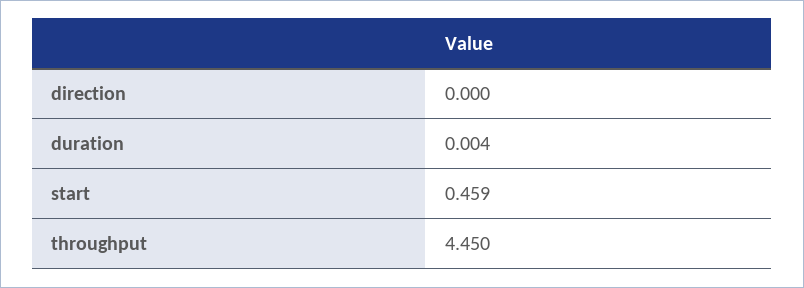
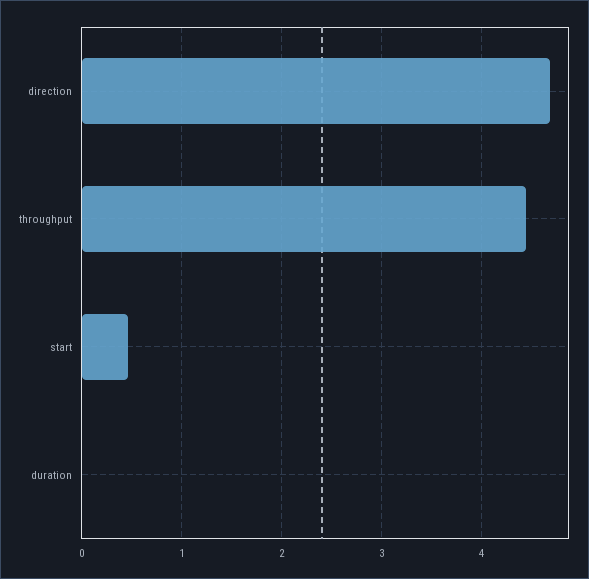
  {
-   "direction": 0,
+   "direction": 4.7,
    "duration": 0.004,
    "start": 0.459,
    "throughput": 4.45
  }

